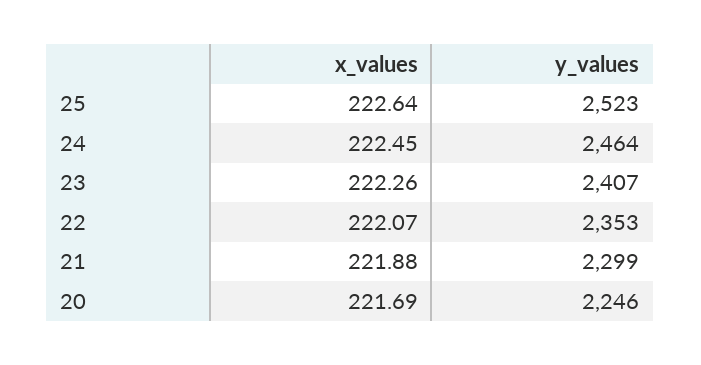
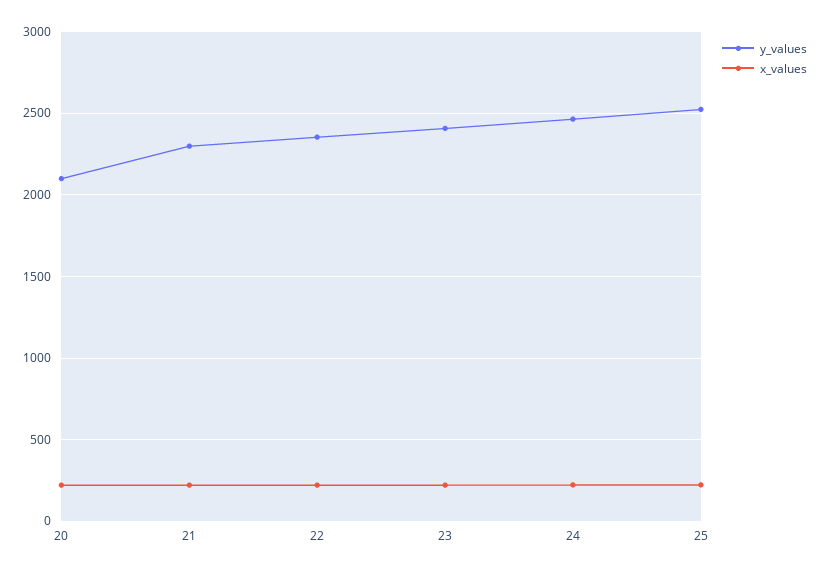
  {
    "x_values": {
      "25": 222.64,
      "24": 222.45,
      "23": 222.26,
      "22": 222.07,
      "21": 221.88,
      "20": 221.69
    },
    "y_values": {
      "25": 2523,
      "24": 2464,
      "23": 2407,
      "22": 2353,
      "21": 2299,
-     "20": 2246
+     "20": 2100
    }
  }

